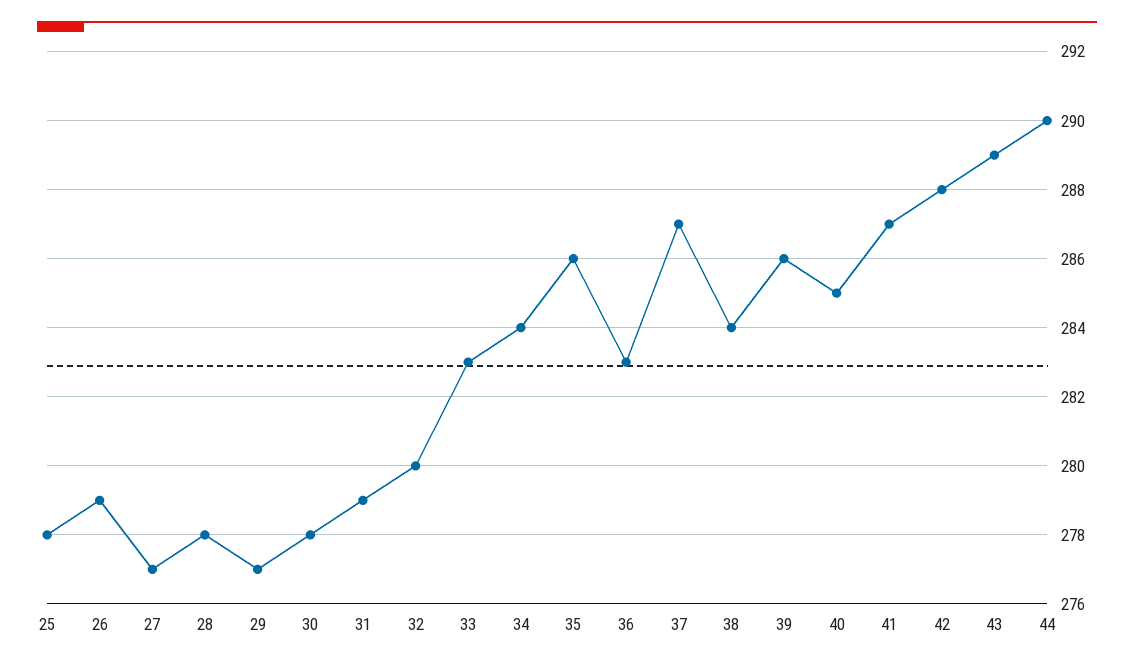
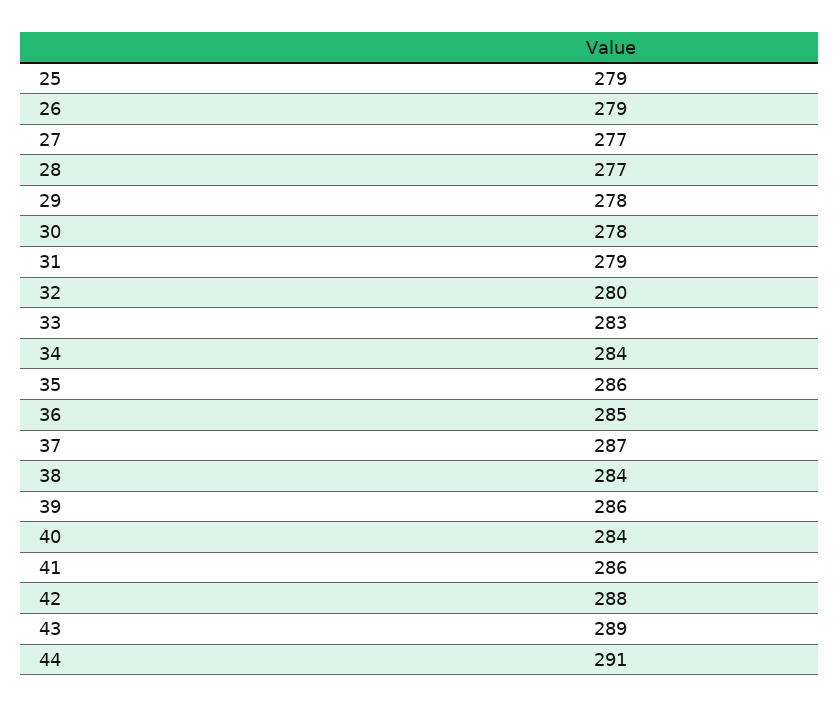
  {
-   "25": 278,
+   "25": 279,
    "26": 279,
    "27": 277,
-   "28": 278,
+   "28": 277,
-   "29": 277,
+   "29": 278,
    "30": 278,
    "31": 279,
    "32": 280,
    "33": 283,
    "34": 284,
    "35": 286,
-   "36": 283,
+   "36": 285,
    "37": 287,
    "38": 284,
    "39": 286,
-   "40": 285,
+   "40": 284,
-   "41": 287,
+   "41": 286,
    "42": 288,
    "43": 289,
-   "44": 290
+   "44": 291
  }

